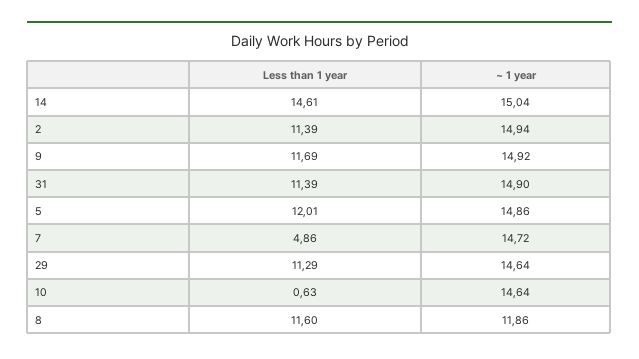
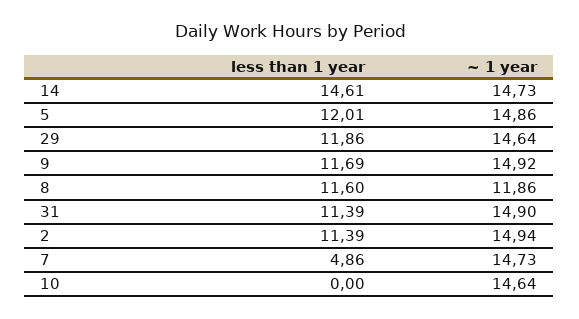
  {
    "Less than 1 year": {
      "14": 14.61,
      "2": 11.39,
      "9": 11.69,
      "31": 11.39,
      "5": 12.01,
      "7": 4.86,
-     "29": 11.29,
+     "29": 11.86,
-     "10": 0.63,
+     "10": 0,
      "8": 11.6
    },
    "~ 1 year": {
-     "14": 15.04,
+     "14": 14.73,
      "2": 14.94,
      "9": 14.92,
      "31": 14.9,
      "5": 14.86,
-     "7": 14.72,
+     "7": 14.73,
      "29": 14.64,
      "10": 14.64,
      "8": 11.86
    }
  }

